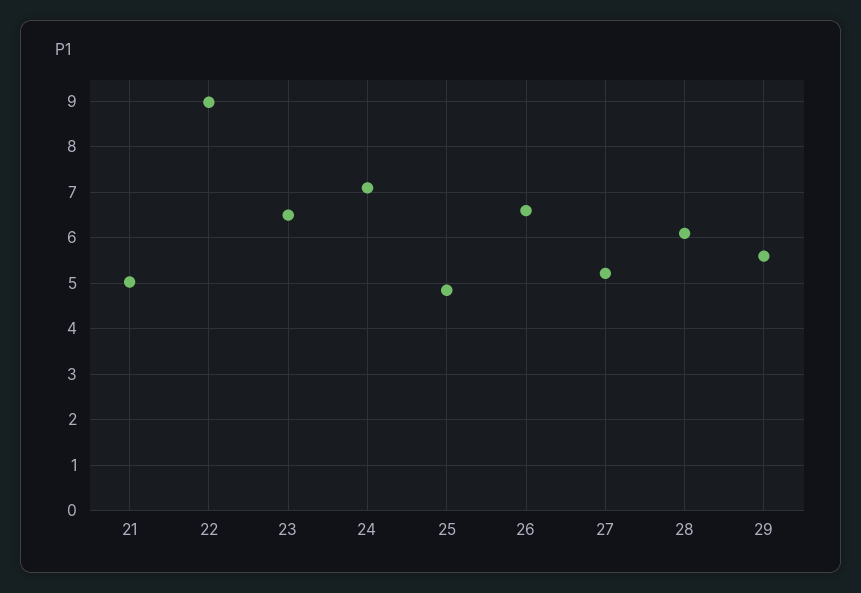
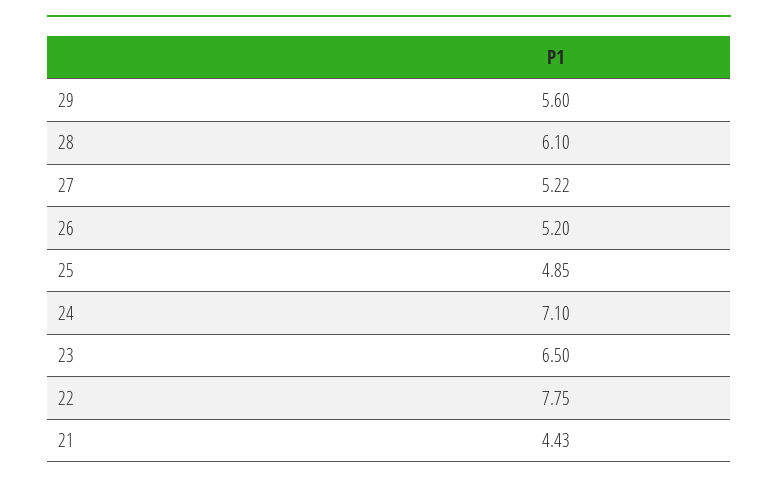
  {
-   "21": 5,
+   "21": 4.43,
-   "22": 9,
+   "22": 7.75,
    "23": 6.5,
    "24": 7.1,
    "25": 4.85,
-   "26": 6.6,
+   "26": 5.2,
    "27": 5.22,
    "28": 6.1,
    "29": 5.6
  }

